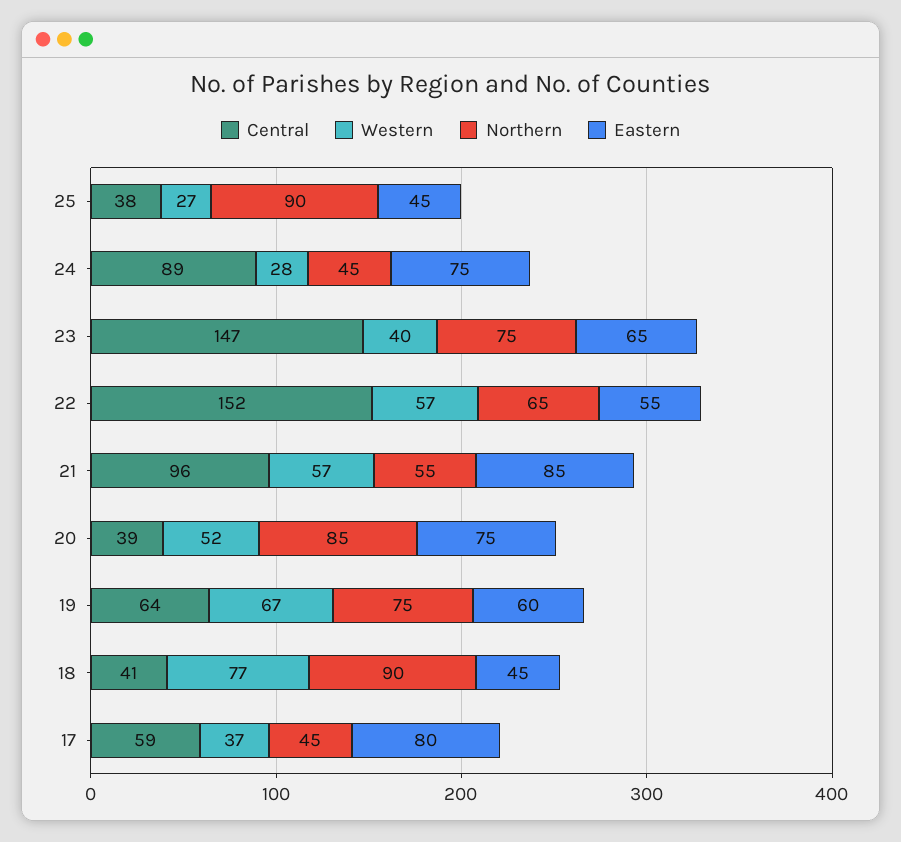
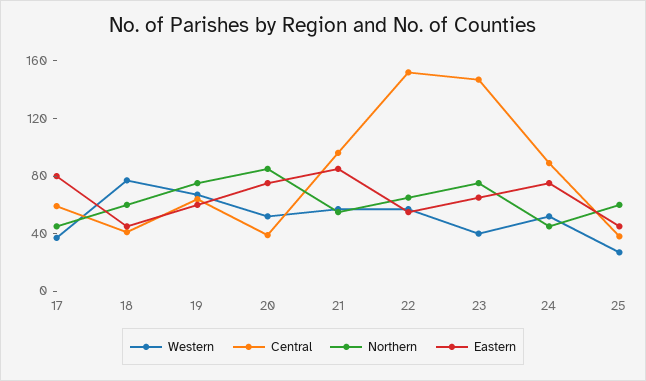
  {
    "Central": {
      "25": 38,
      "24": 89,
      "23": 147,
      "22": 152,
      "21": 96,
      "20": 39,
      "19": 64,
      "18": 41,
      "17": 59
    },
    "Western": {
      "25": 27,
-     "24": 28,
+     "24": 50,
      "23": 40,
      "22": 57,
      "21": 57,
      "20": 52,
      "19": 67,
      "18": 77,
      "17": 37
    },
    "Northern": {
-     "25": 90,
+     "25": 60,
      "24": 45,
      "23": 75,
      "22": 65,
      "21": 55,
      "20": 85,
      "19": 75,
-     "18": 90,
+     "18": 60,
      "17": 45
    },
    "Eastern": {
      "25": 45,
      "24": 75,
      "23": 65,
      "22": 55,
      "21": 85,
      "20": 75,
      "19": 60,
      "18": 45,
      "17": 80
    }
  }

